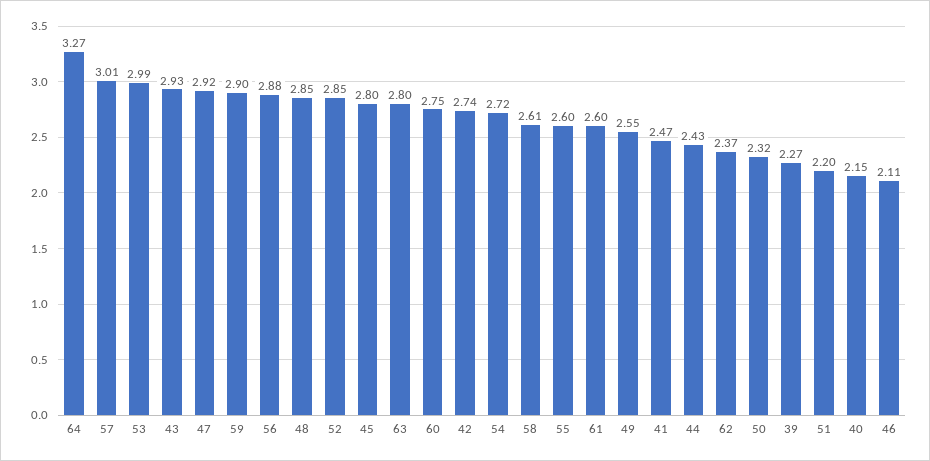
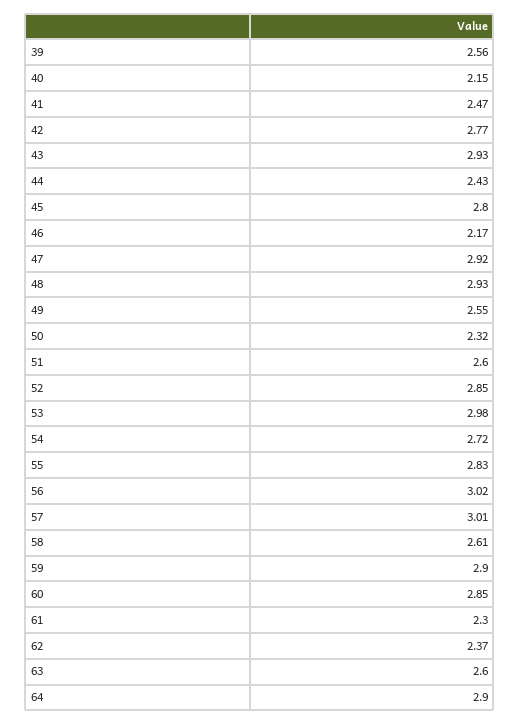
  {
-   "64": 3.27,
+   "64": 2.9,
    "57": 3.01,
-   "53": 2.99,
+   "53": 2.98,
    "43": 2.93,
    "47": 2.92,
    "59": 2.9,
-   "56": 2.88,
+   "56": 3.02,
-   "48": 2.85,
+   "48": 2.93,
    "52": 2.85,
    "45": 2.8,
-   "63": 2.8,
+   "63": 2.6,
-   "60": 2.75,
+   "60": 2.85,
-   "42": 2.74,
+   "42": 2.77,
    "54": 2.72,
    "58": 2.61,
-   "55": 2.6,
+   "55": 2.83,
-   "61": 2.6,
+   "61": 2.3,
    "49": 2.55,
    "41": 2.47,
    "44": 2.43,
    "62": 2.37,
    "50": 2.32,
-   "39": 2.27,
+   "39": 2.56,
-   "51": 2.2,
+   "51": 2.6,
    "40": 2.15,
-   "46": 2.11
+   "46": 2.17
  }

